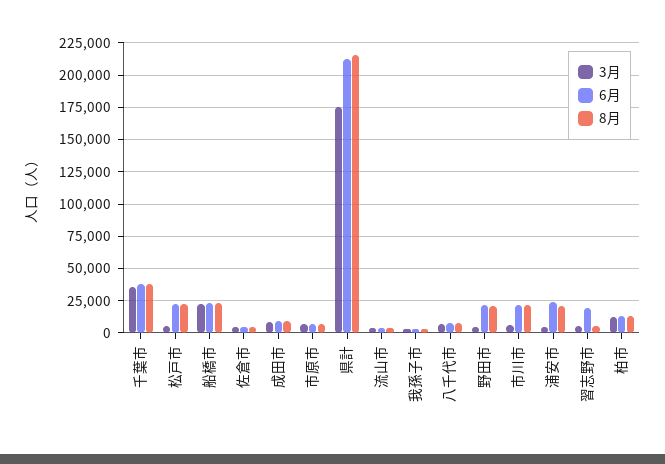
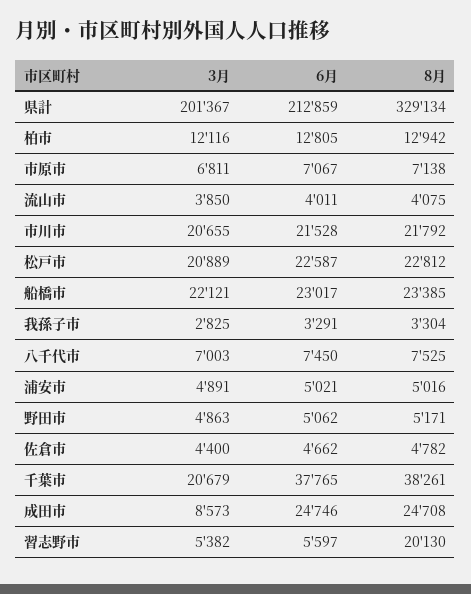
  {
    "3月": {
-     "千葉市": 35000,
+     "千葉市": 20679,
-     "松戸市": 5000,
+     "松戸市": 20889,
      "船橋市": 22121,
      "佐倉市": 4400,
      "成田市": 8573,
      "市原市": 6811,
-     "県計": 175000,
+     "県計": 201367,
      "流山市": 3850,
      "我孫子市": 2825,
      "八千代市": 7003,
      "野田市": 4863,
-     "市川市": 5000,
+     "市川市": 20655,
      "浦安市": 4891,
      "習志野市": 5382,
      "柏市": 12116
    },
    "6月": {
      "千葉市": 37765,
      "松戸市": 22587,
      "船橋市": 23017,
      "佐倉市": 4662,
-     "成田市": 10000,
+     "成田市": 24746,
      "市原市": 7067,
      "県計": 212859,
      "流山市": 4011,
      "我孫子市": 3291,
      "八千代市": 7450,
-     "野田市": 20000,
+     "野田市": 5062,
      "市川市": 21528,
-     "浦安市": 25000,
+     "浦安市": 5021,
-     "習志野市": 20000,
+     "習志野市": 5597,
      "柏市": 12805
    },
    "8月": {
      "千葉市": 38261,
      "松戸市": 22812,
      "船橋市": 23385,
      "佐倉市": 4782,
-     "成田市": 10000,
+     "成田市": 24708,
      "市原市": 7138,
-     "県計": 215000,
+     "県計": 329134,
      "流山市": 4075,
      "我孫子市": 3304,
      "八千代市": 7525,
-     "野田市": 20000,
+     "野田市": 5171,
      "市川市": 21792,
-     "浦安市": 20000,
+     "浦安市": 5016,
-     "習志野市": 5000,
+     "習志野市": 20130,
      "柏市": 12942
    }
  }

